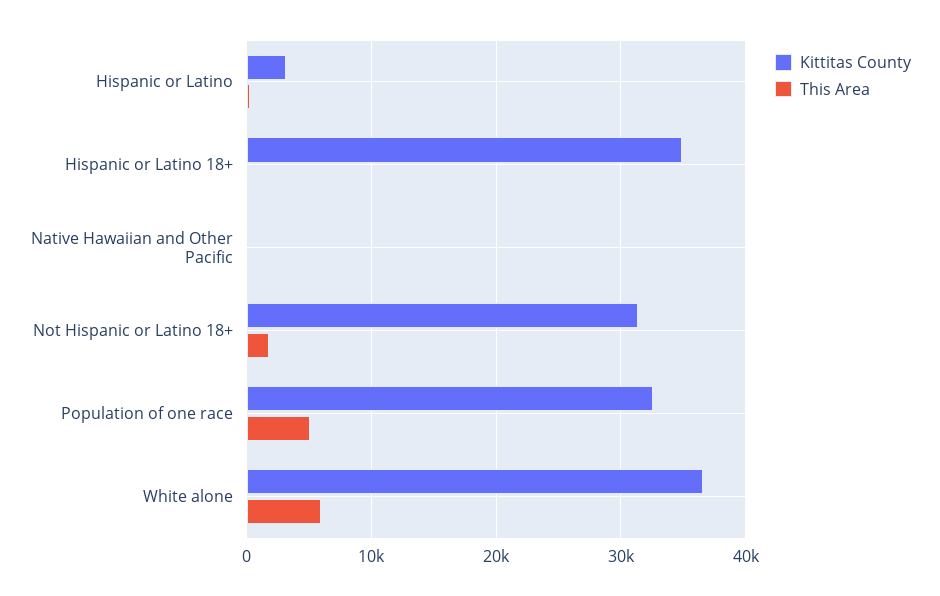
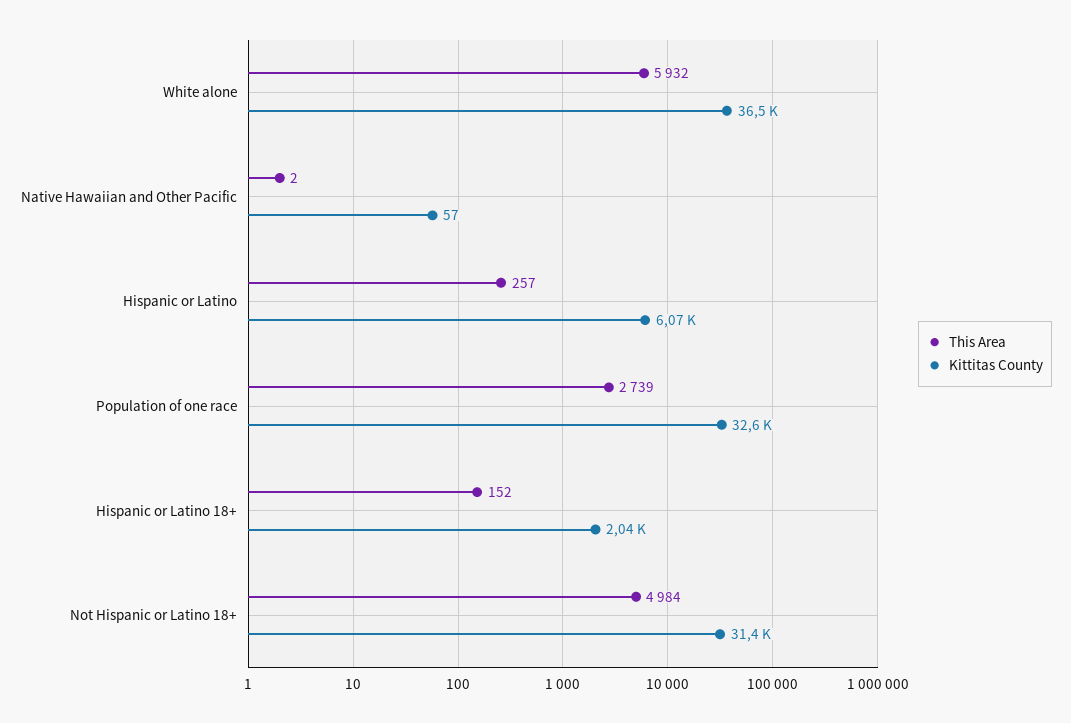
  {
    "Kittitas County": {
-     "Hispanic or Latino": 3000,
+     "Hispanic or Latino": 6070,
-     "Hispanic or Latino 18+": 35000,
+     "Hispanic or Latino 18+": 2040,
      "Native Hawaiian and Other Pacific": 57,
      "Not Hispanic or Latino 18+": 31400,
      "Population of one race": 32600,
      "White alone": 36500
    },
    "This Area": {
      "Hispanic or Latino": 257,
      "Hispanic or Latino 18+": 152,
      "Native Hawaiian and Other Pacific": 2,
-     "Not Hispanic or Latino 18+": 2000,
+     "Not Hispanic or Latino 18+": 4984,
-     "Population of one race": 5000,
+     "Population of one race": 2739,
      "White alone": 5932
    }
  }

